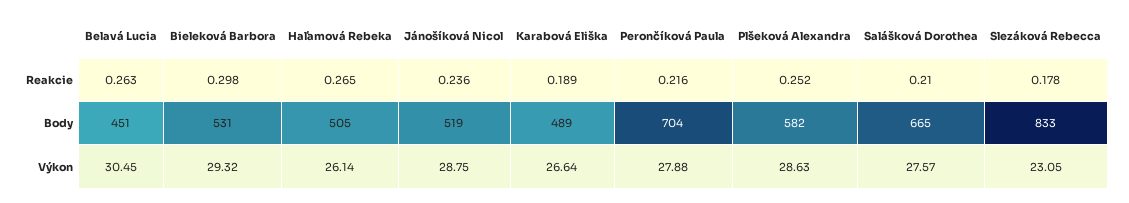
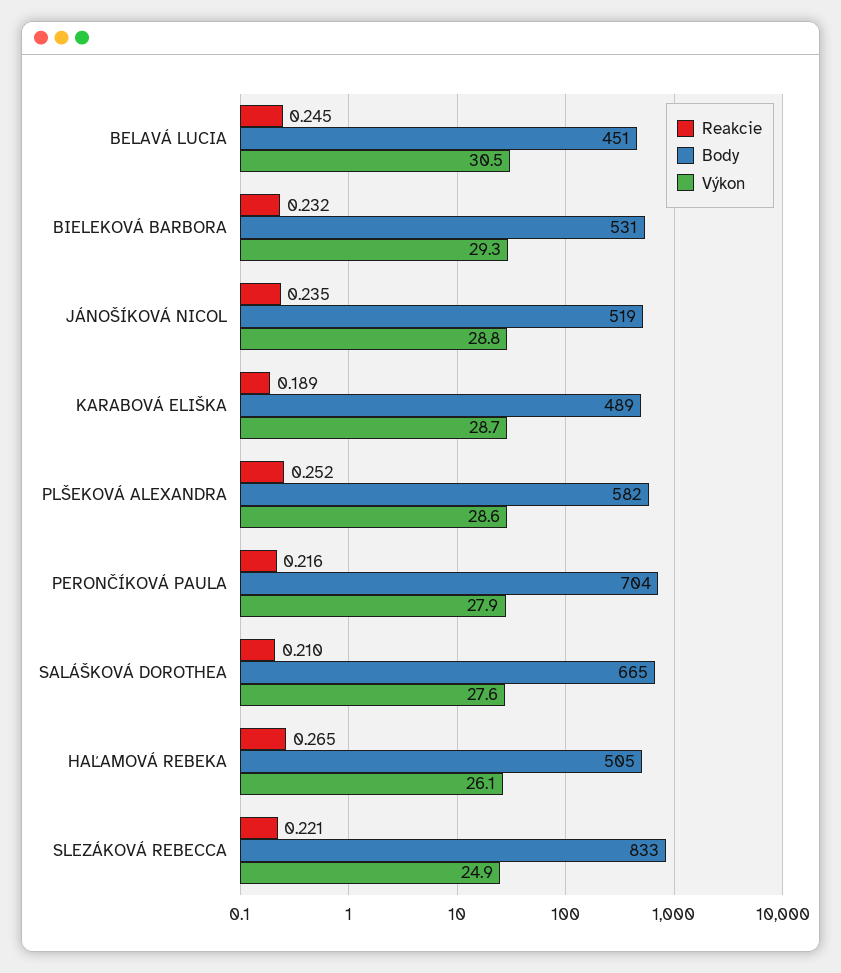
  {
    "Reakcie": {
-     "Belavá Lucia": 0.263,
+     "Belavá Lucia": 0.245,
-     "Bieleková Barbora": 0.298,
+     "Bieleková Barbora": 0.232,
      "Haľamová Rebeka": 0.265,
-     "Jánošíková Nicol": 0.236,
+     "Jánošíková Nicol": 0.235,
      "Karabová Eliška": 0.189,
      "Perončíková Paula": 0.216,
      "Plšeková Alexandra": 0.252,
      "Salášková Dorothea": 0.21,
-     "Slezáková Rebecca": 0.178
+     "Slezáková Rebecca": 0.221
    },
    "Body": {
      "Belavá Lucia": 451,
      "Bieleková Barbora": 531,
      "Haľamová Rebeka": 505,
      "Jánošíková Nicol": 519,
      "Karabová Eliška": 489,
      "Perončíková Paula": 704,
      "Plšeková Alexandra": 582,
      "Salášková Dorothea": 665,
      "Slezáková Rebecca": 833
    },
    "Výkon": {
      "Belavá Lucia": 30.45,
      "Bieleková Barbora": 29.32,
      "Haľamová Rebeka": 26.14,
      "Jánošíková Nicol": 28.75,
-     "Karabová Eliška": 26.64,
+     "Karabová Eliška": 28.7,
      "Perončíková Paula": 27.88,
      "Plšeková Alexandra": 28.63,
      "Salášková Dorothea": 27.57,
-     "Slezáková Rebecca": 23.05
+     "Slezáková Rebecca": 24.9
    }
  }

